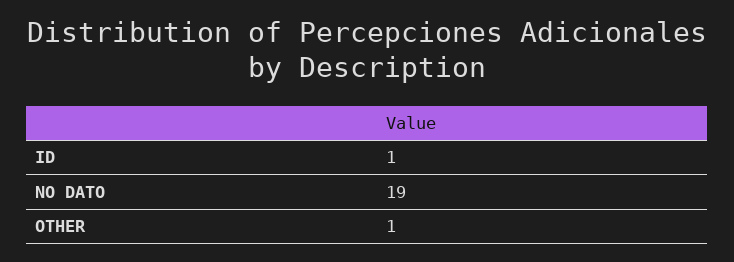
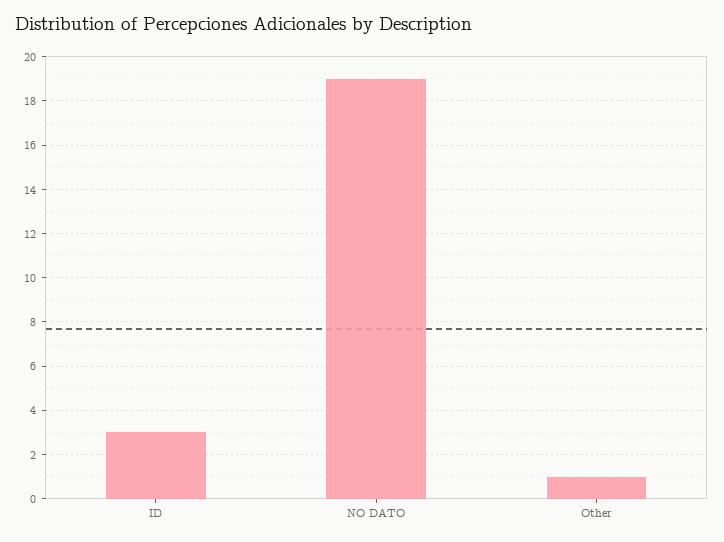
  {
-   "ID": 1,
+   "ID": 3,
    "NO DATO": 19,
    "OTHER": 1
  }

